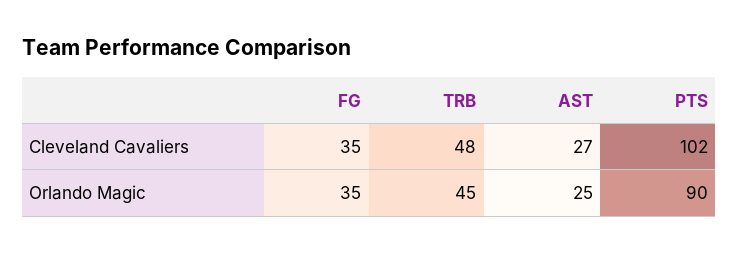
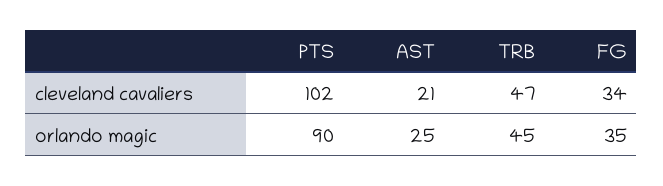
  {
    "FG": {
-     "Cleveland Cavaliers": 35,
+     "Cleveland Cavaliers": 34,
      "Orlando Magic": 35
    },
    "TRB": {
-     "Cleveland Cavaliers": 48,
+     "Cleveland Cavaliers": 47,
      "Orlando Magic": 45
    },
    "AST": {
-     "Cleveland Cavaliers": 27,
+     "Cleveland Cavaliers": 21,
      "Orlando Magic": 25
    },
    "PTS": {
      "Cleveland Cavaliers": 102,
      "Orlando Magic": 90
    }
  }

